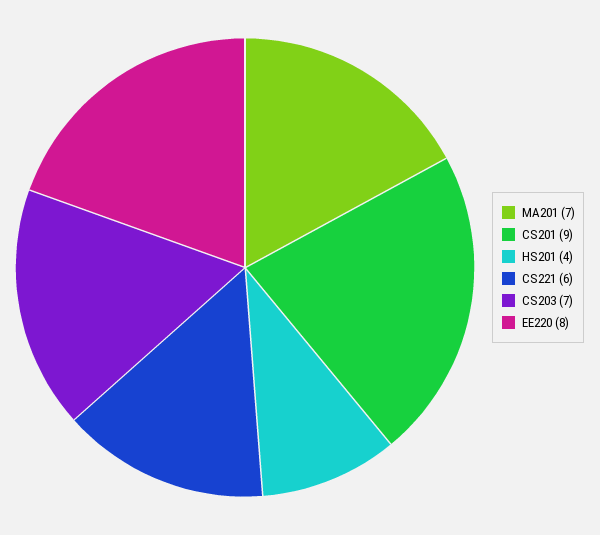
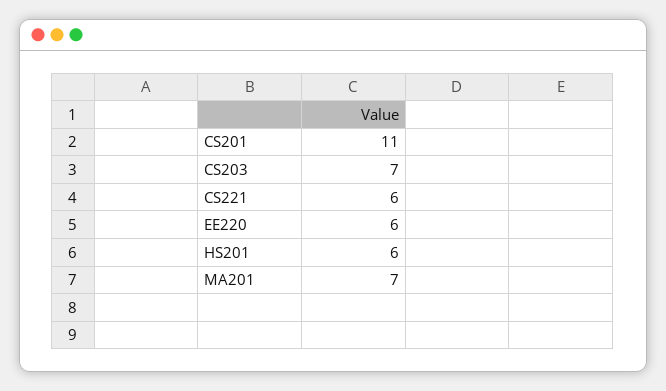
  {
    "MA201": 7,
-   "CS201": 9,
+   "CS201": 11,
-   "HS201": 4,
+   "HS201": 6,
    "CS221": 6,
    "CS203": 7,
-   "EE220": 8
+   "EE220": 6
  }

